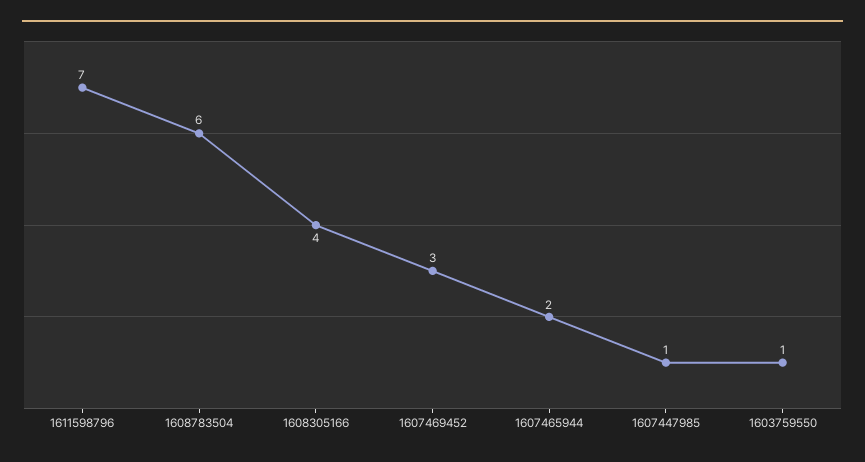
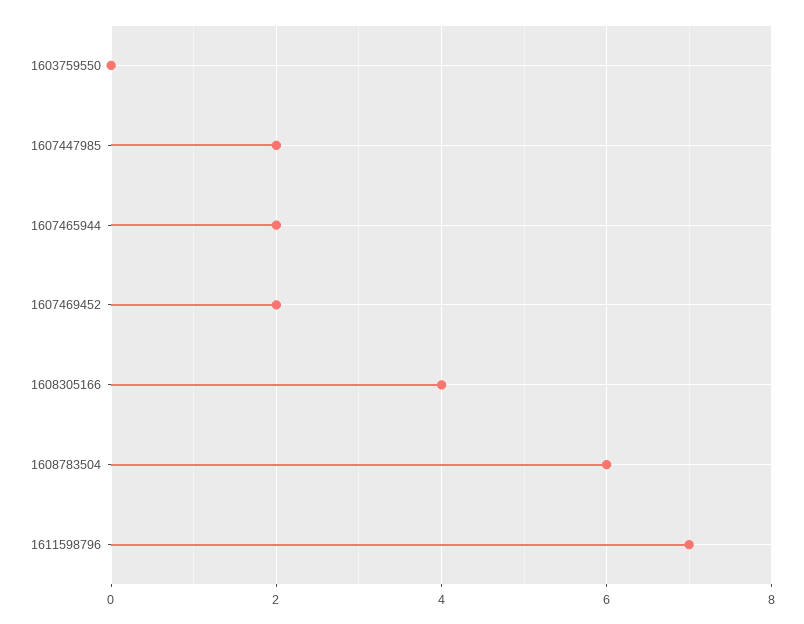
  {
    "1611598796": 7,
    "1608783504": 6,
    "1608305166": 4,
-   "1607469452": 3,
+   "1607469452": 2,
    "1607465944": 2,
-   "1607447985": 1,
+   "1607447985": 2,
-   "1603759550": 1
+   "1603759550": 0
  }

